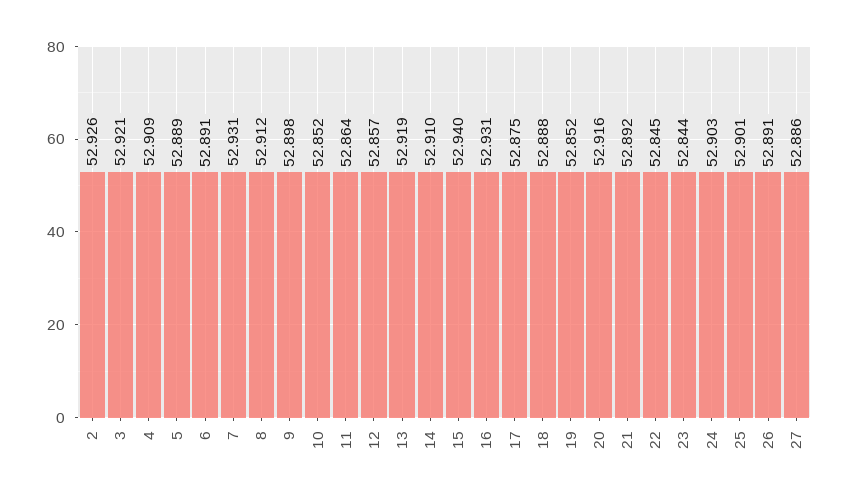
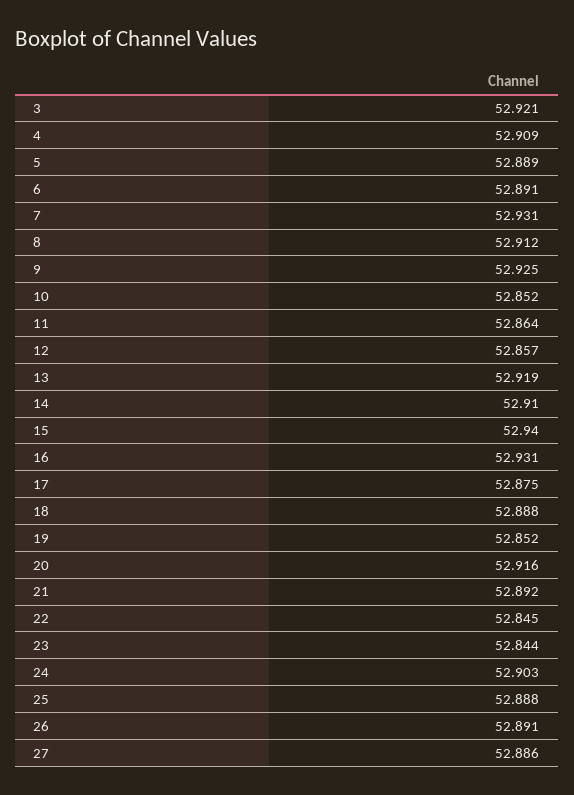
  {
-   "2": 52.926,
    "3": 52.921,
    "4": 52.909,
    "5": 52.889,
    "6": 52.891,
    "7": 52.931,
    "8": 52.912,
-   "9": 52.898,
+   "9": 52.925,
    "10": 52.852,
    "11": 52.864,
    "12": 52.857,
    "13": 52.919,
    "14": 52.91,
    "15": 52.94,
    "16": 52.931,
    "17": 52.875,
    "18": 52.888,
    "19": 52.852,
    "20": 52.916,
    "21": 52.892,
    "22": 52.845,
    "23": 52.844,
    "24": 52.903,
-   "25": 52.901,
+   "25": 52.888,
    "26": 52.891,
    "27": 52.886
  }

